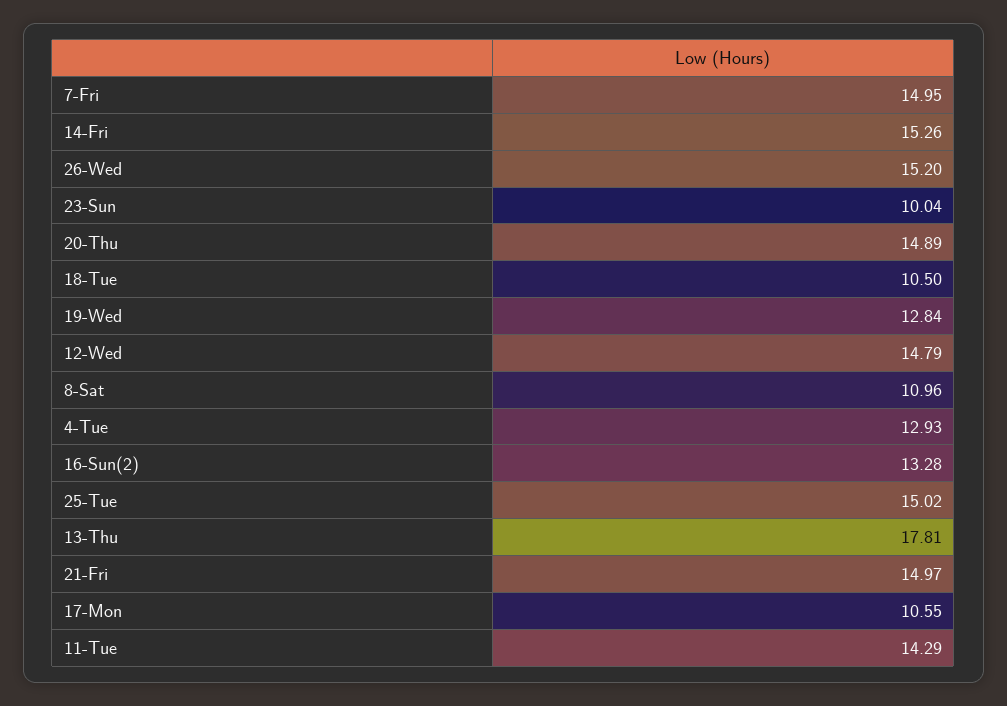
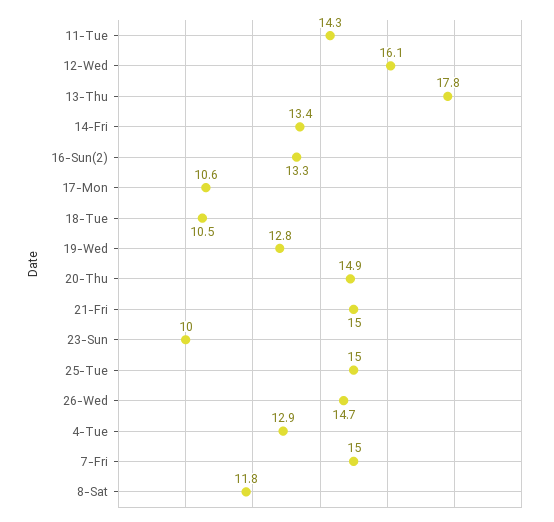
  {
    "7-Fri": 14.95,
-   "14-Fri": 15.26,
+   "14-Fri": 13.4,
-   "26-Wed": 15.2,
+   "26-Wed": 14.7,
    "23-Sun": 10.04,
    "20-Thu": 14.89,
    "18-Tue": 10.5,
    "19-Wed": 12.84,
-   "12-Wed": 14.79,
+   "12-Wed": 16.1,
-   "8-Sat": 10.96,
+   "8-Sat": 11.8,
    "4-Tue": 12.93,
    "16-Sun(2)": 13.28,
    "25-Tue": 15.02,
    "13-Thu": 17.81,
    "21-Fri": 14.97,
    "17-Mon": 10.55,
    "11-Tue": 14.29
  }

